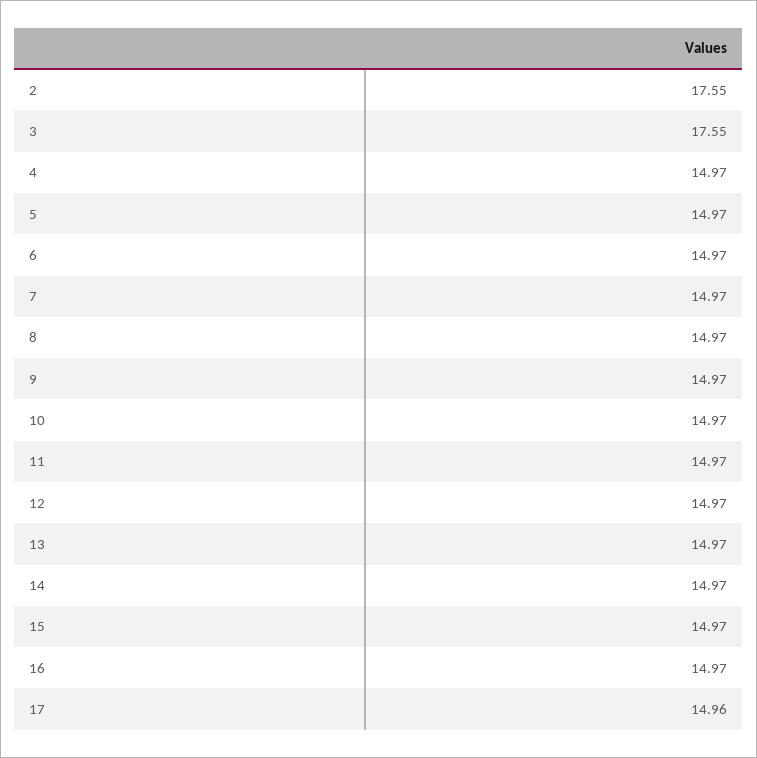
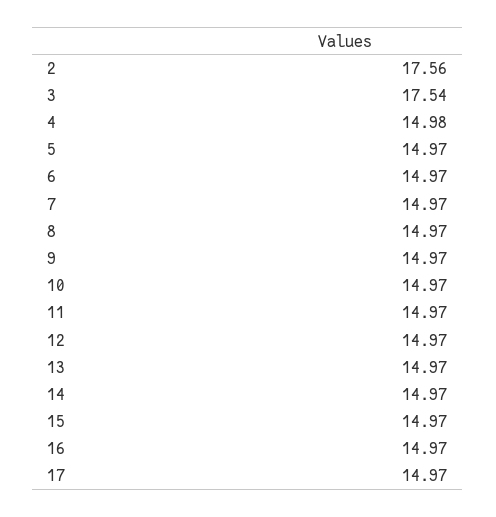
  {
-   "2": 17.55,
+   "2": 17.56,
-   "3": 17.55,
+   "3": 17.54,
-   "4": 14.97,
+   "4": 14.98,
    "5": 14.97,
    "6": 14.97,
    "7": 14.97,
    "8": 14.97,
    "9": 14.97,
    "10": 14.97,
    "11": 14.97,
    "12": 14.97,
    "13": 14.97,
    "14": 14.97,
    "15": 14.97,
    "16": 14.97,
-   "17": 14.96
+   "17": 14.97
  }

